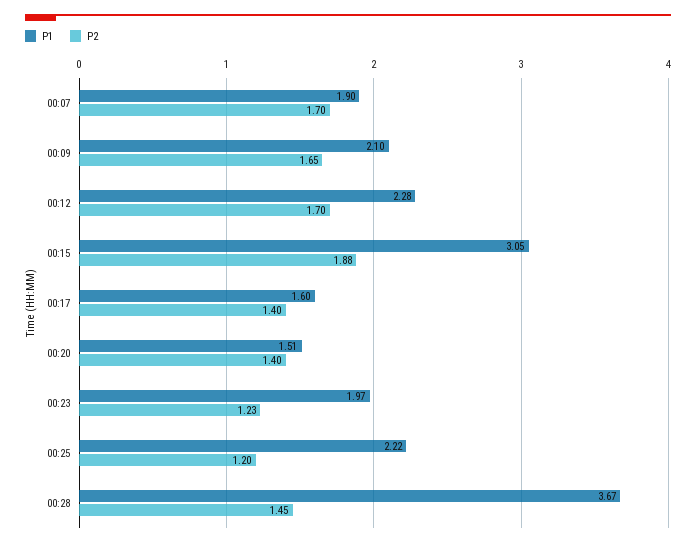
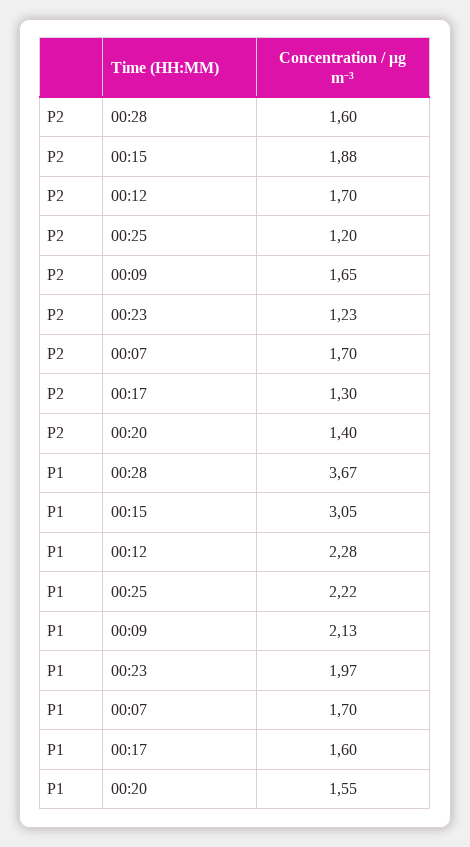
  {
    "P1": {
-     "00:07": 1.9,
+     "00:07": 1.7,
-     "00:09": 2.1,
+     "00:09": 2.13,
      "00:12": 2.28,
      "00:15": 3.05,
      "00:17": 1.6,
-     "00:20": 1.51,
+     "00:20": 1.55,
      "00:23": 1.97,
      "00:25": 2.22,
      "00:28": 3.67
    },
    "P2": {
      "00:07": 1.7,
      "00:09": 1.65,
      "00:12": 1.7,
      "00:15": 1.88,
-     "00:17": 1.4,
+     "00:17": 1.3,
      "00:20": 1.4,
      "00:23": 1.23,
      "00:25": 1.2,
-     "00:28": 1.45
+     "00:28": 1.6
    }
  }

